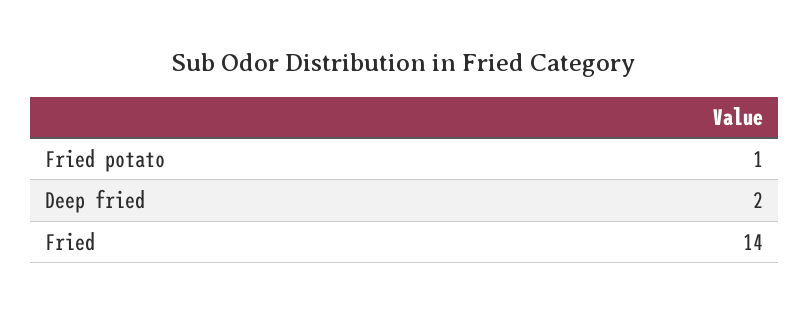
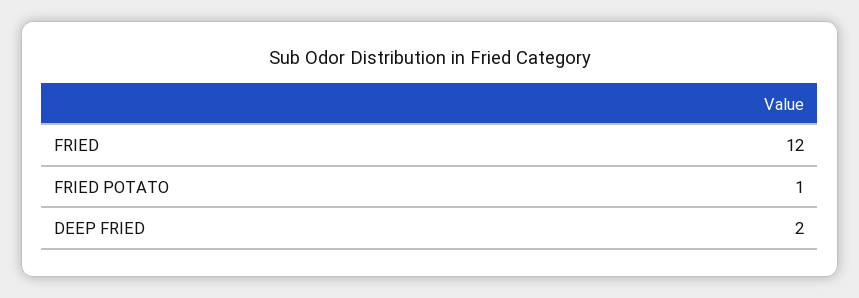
  {
    "Fried potato": 1,
    "Deep fried": 2,
-   "Fried": 14
+   "Fried": 12
  }

